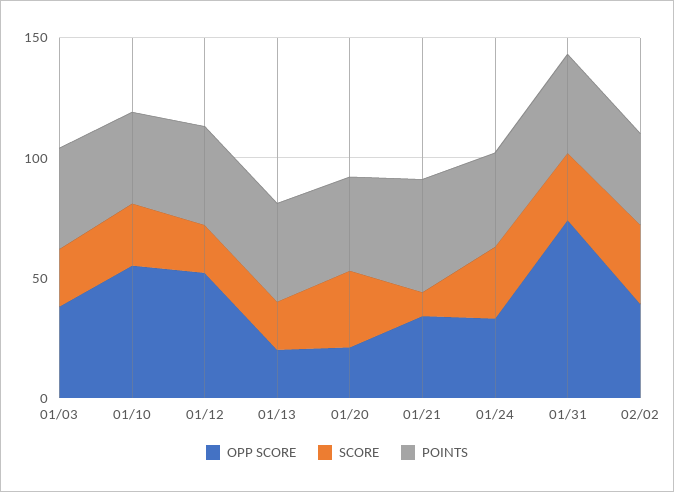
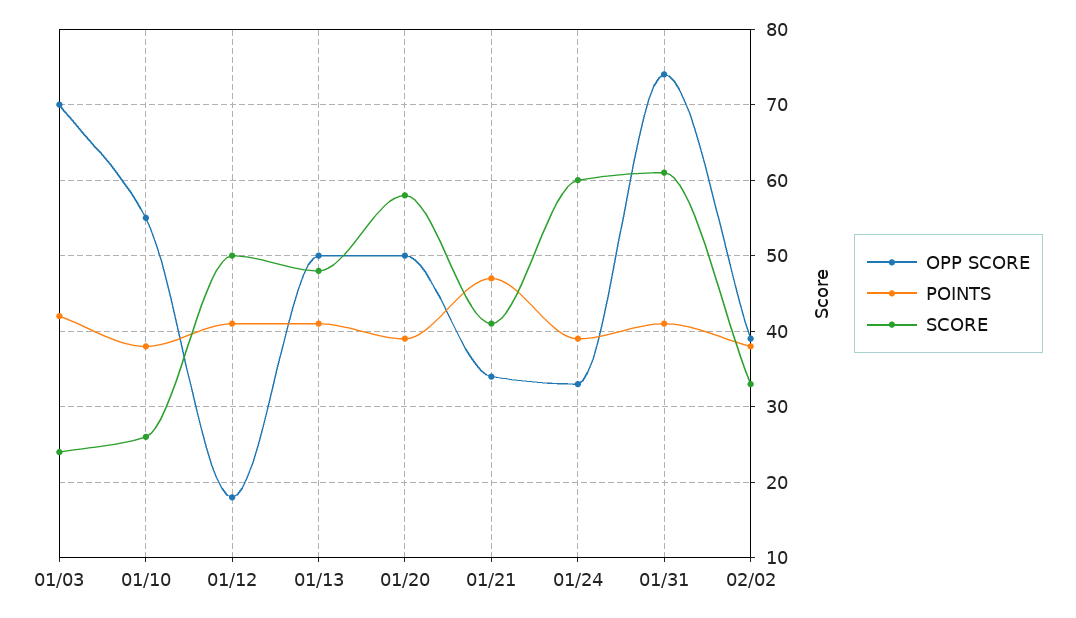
  {
    "OPP SCORE": {
-     "01/03": 40,
+     "01/03": 70,
      "01/10": 55,
-     "01/12": 50,
+     "01/12": 18,
-     "01/13": 20,
+     "01/13": 50,
-     "01/20": 20,
+     "01/20": 50,
      "01/21": 34,
      "01/24": 33,
      "01/31": 74,
      "02/02": 39
    },
    "SCORE": {
      "01/03": 24,
      "01/10": 26,
-     "01/12": 20,
+     "01/12": 50,
-     "01/13": 20,
+     "01/13": 48,
-     "01/20": 30,
+     "01/20": 58,
-     "01/21": 10,
+     "01/21": 41,
-     "01/24": 30,
+     "01/24": 60,
-     "01/31": 30,
+     "01/31": 61,
      "02/02": 33
    },
    "POINTS": {
      "01/03": 42,
      "01/10": 38,
      "01/12": 41,
      "01/13": 41,
      "01/20": 39,
      "01/21": 47,
      "01/24": 39,
      "01/31": 41,
      "02/02": 38
    }
  }

